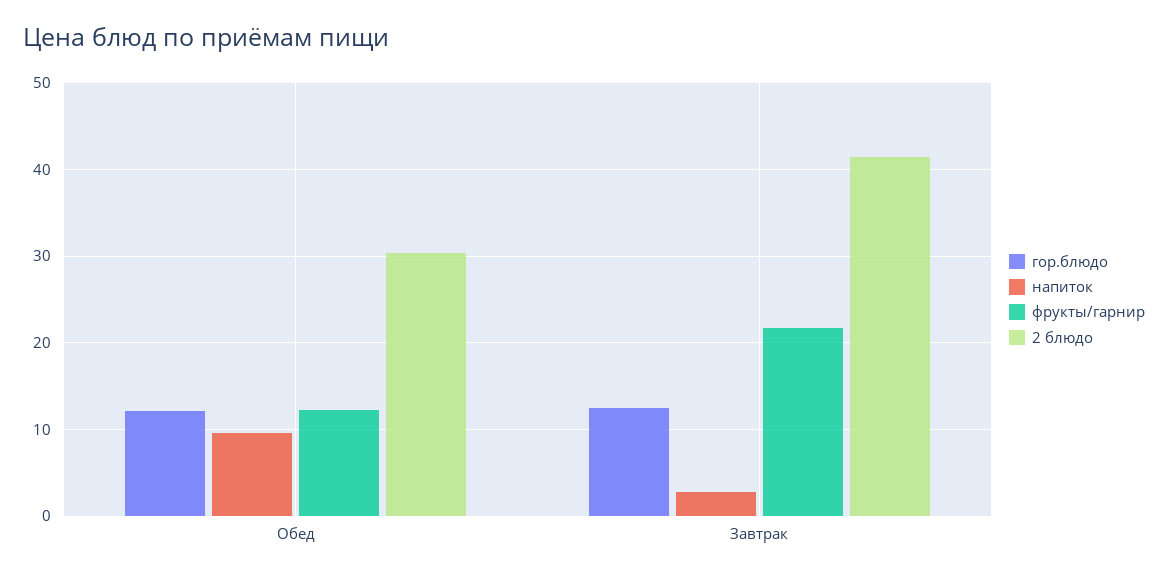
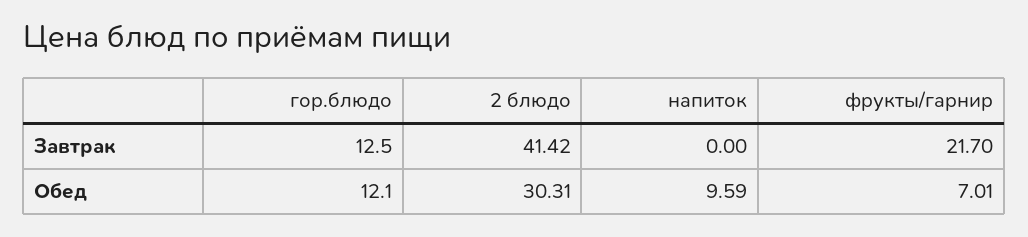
  {
    "гор.блюдо": {
      "Обед": 12.1,
      "Завтрак": 12.5
    },
    "напиток": {
      "Обед": 9.59,
-     "Завтрак": 3
+     "Завтрак": 0
    },
    "фрукты/гарнир": {
-     "Обед": 12,
+     "Обед": 7.01,
      "Завтрак": 21.7
    },
    "2 блюдо": {
      "Обед": 30.31,
      "Завтрак": 41.42
    }
  }

